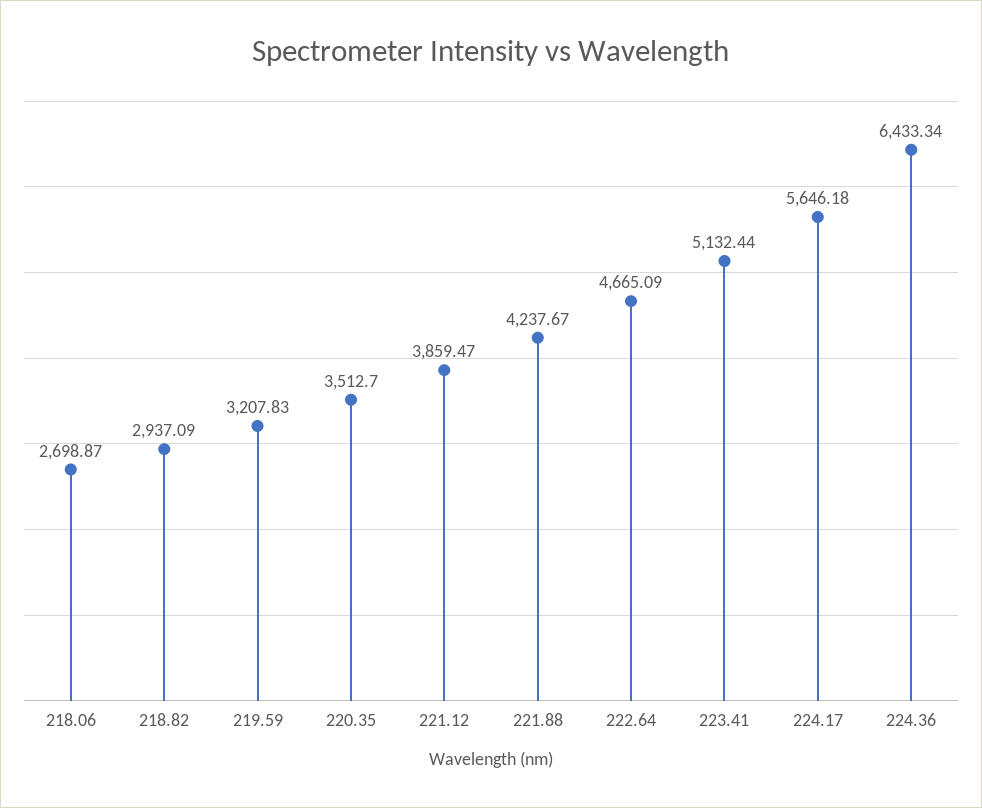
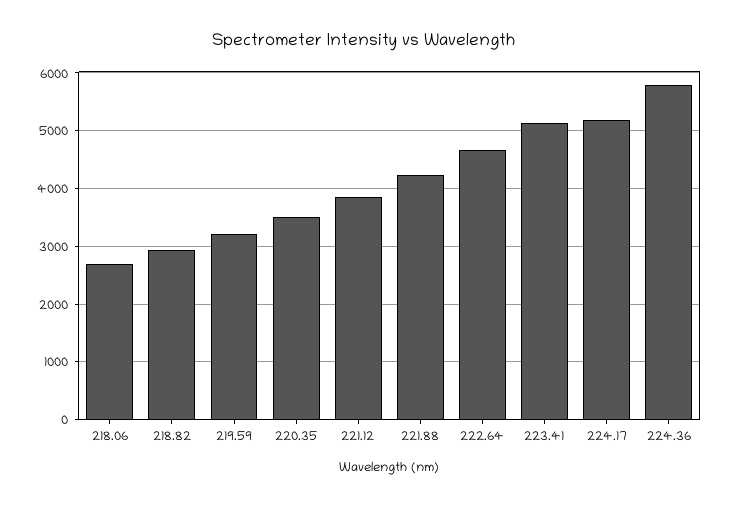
  {
    "218.06": 2698.87,
    "218.82": 2937.09,
    "219.59": 3207.83,
    "220.35": 3512.7,
    "221.12": 3859.47,
    "221.88": 4237.67,
    "222.64": 4665.09,
    "223.41": 5132.44,
-   "224.17": 5646.18,
+   "224.17": 5200,
-   "224.36": 6433.34
+   "224.36": 5800
  }

